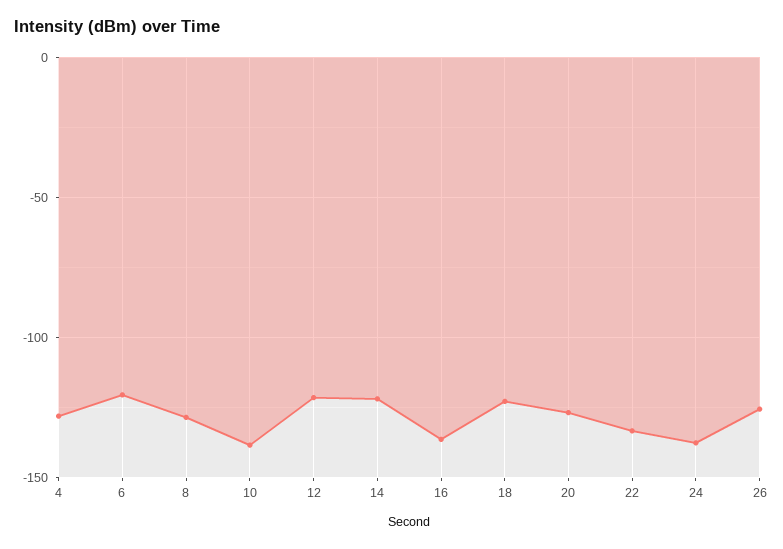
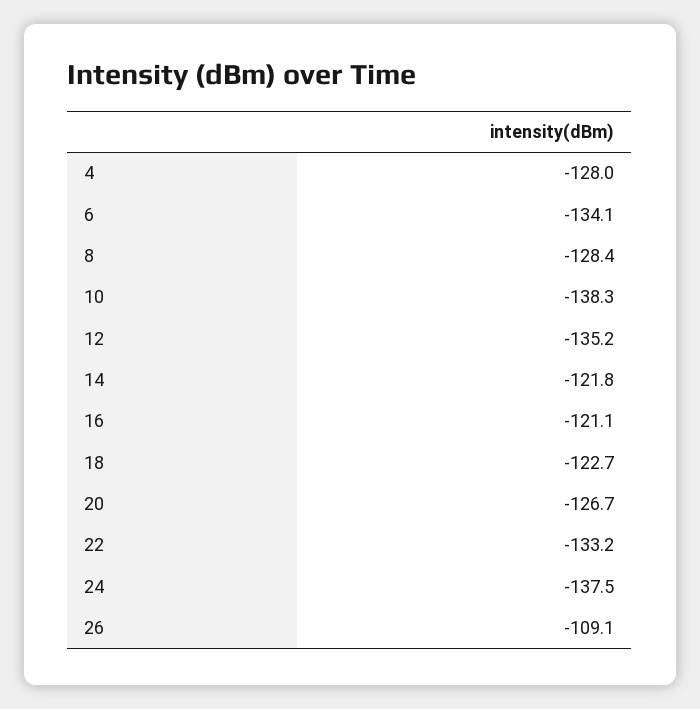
  {
    "4": -128,
-   "6": -120,
+   "6": -134.1,
    "8": -128.4,
    "10": -138.3,
-   "12": -120,
+   "12": -135.2,
    "14": -121.8,
-   "16": -135,
+   "16": -121.1,
    "18": -122.7,
    "20": -126.7,
    "22": -133.2,
    "24": -137.5,
-   "26": -125
+   "26": -109.1
  }

